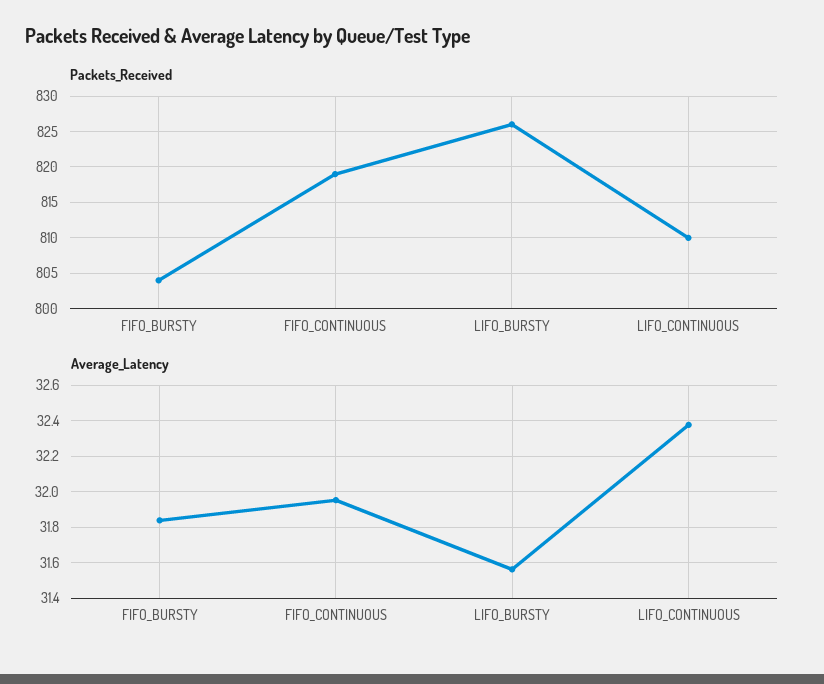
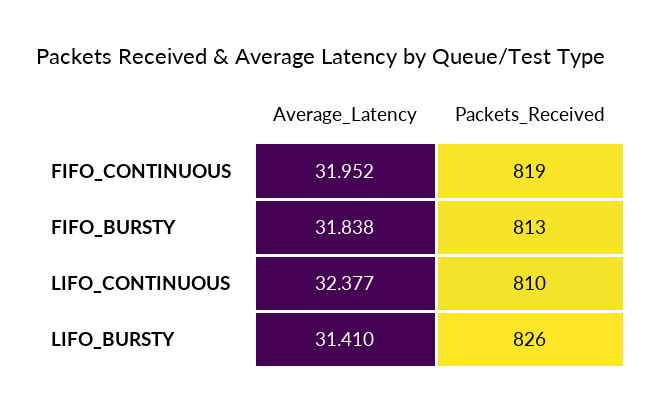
  {
    "Packets_Received": {
-     "FIFO_BURSTY": 804,
+     "FIFO_BURSTY": 813,
      "FIFO_CONTINUOUS": 819,
      "LIFO_BURSTY": 826,
      "LIFO_CONTINUOUS": 810
    },
    "Average_Latency": {
      "FIFO_BURSTY": 31.838,
      "FIFO_CONTINUOUS": 31.952,
-     "LIFO_BURSTY": 31.55,
+     "LIFO_BURSTY": 31.41,
      "LIFO_CONTINUOUS": 32.377
    }
  }

